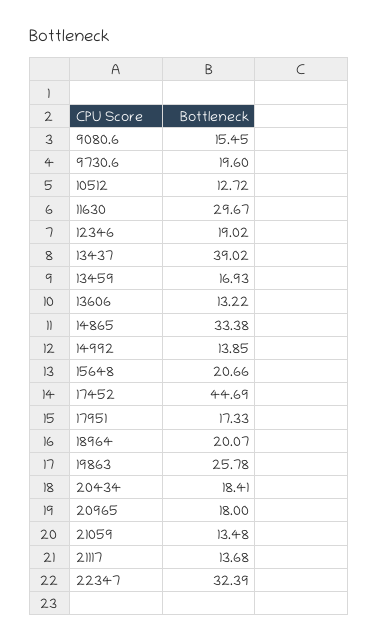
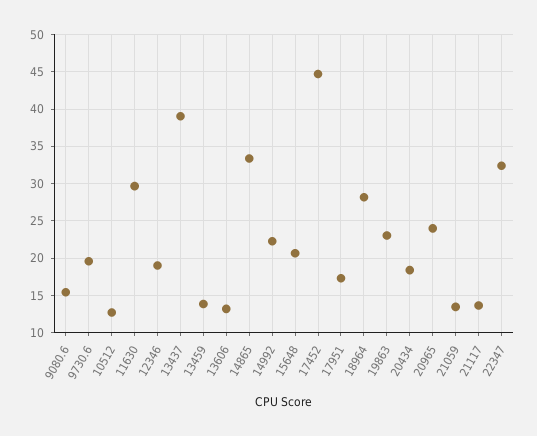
  {
    "9080.6": 15.45,
    "9730.6": 19.6,
    "10512": 12.72,
    "11630": 29.67,
    "12346": 19.02,
    "13437": 39.02,
-   "13459": 16.93,
+   "13459": 14,
    "13606": 13.22,
    "14865": 33.38,
-   "14992": 13.85,
+   "14992": 22,
    "15648": 20.66,
    "17452": 44.69,
    "17951": 17.33,
-   "18964": 20.07,
+   "18964": 28,
-   "19863": 25.78,
+   "19863": 23,
    "20434": 18.41,
-   "20965": 18,
+   "20965": 24,
    "21059": 13.48,
    "21117": 13.68,
    "22347": 32.39
  }

